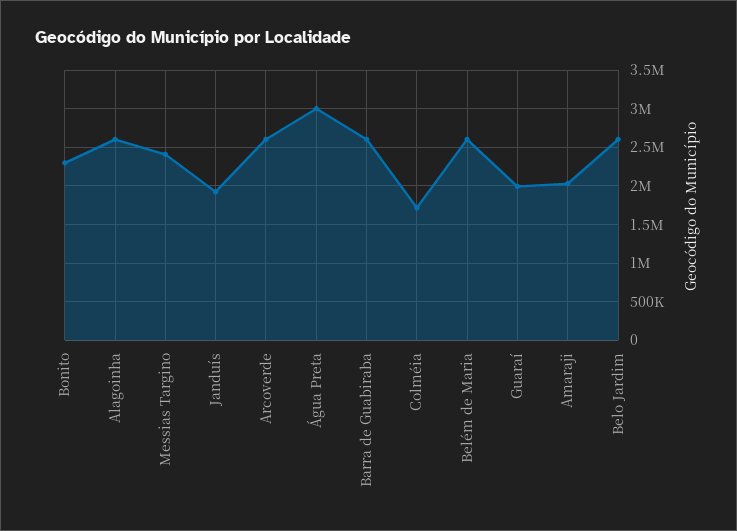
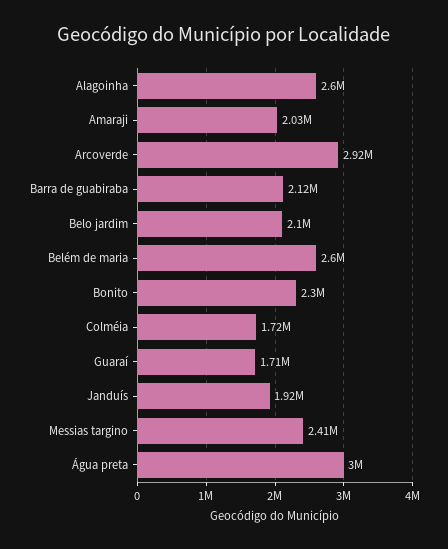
  {
    "Bonito": 2300000,
    "Alagoinha": 2600000,
    "Messias Targino": 2410000,
    "Janduís": 1920000,
-   "Arcoverde": 2600000,
+   "Arcoverde": 2920000,
    "Água Preta": 3000000,
-   "Barra de Guabiraba": 2600000,
+   "Barra de Guabiraba": 2120000,
    "Colméia": 1720000,
    "Belém de Maria": 2600000,
-   "Guaraí": 2000000,
+   "Guaraí": 1710000,
    "Amaraji": 2030000,
-   "Belo Jardim": 2600000
+   "Belo Jardim": 2100000
  }

